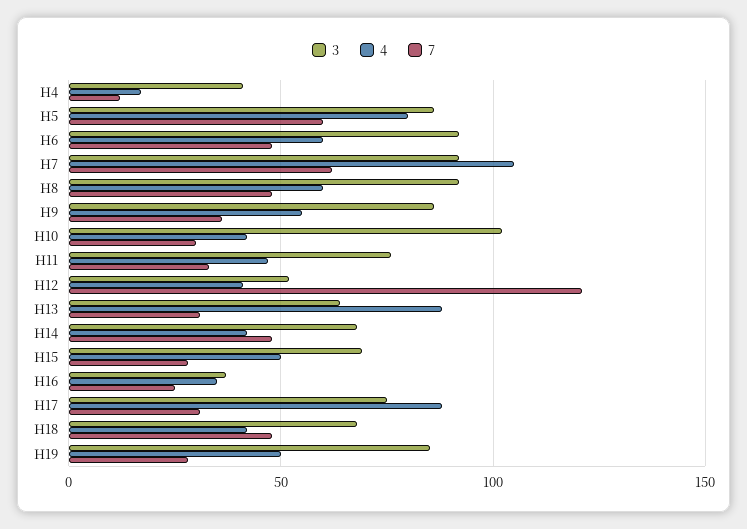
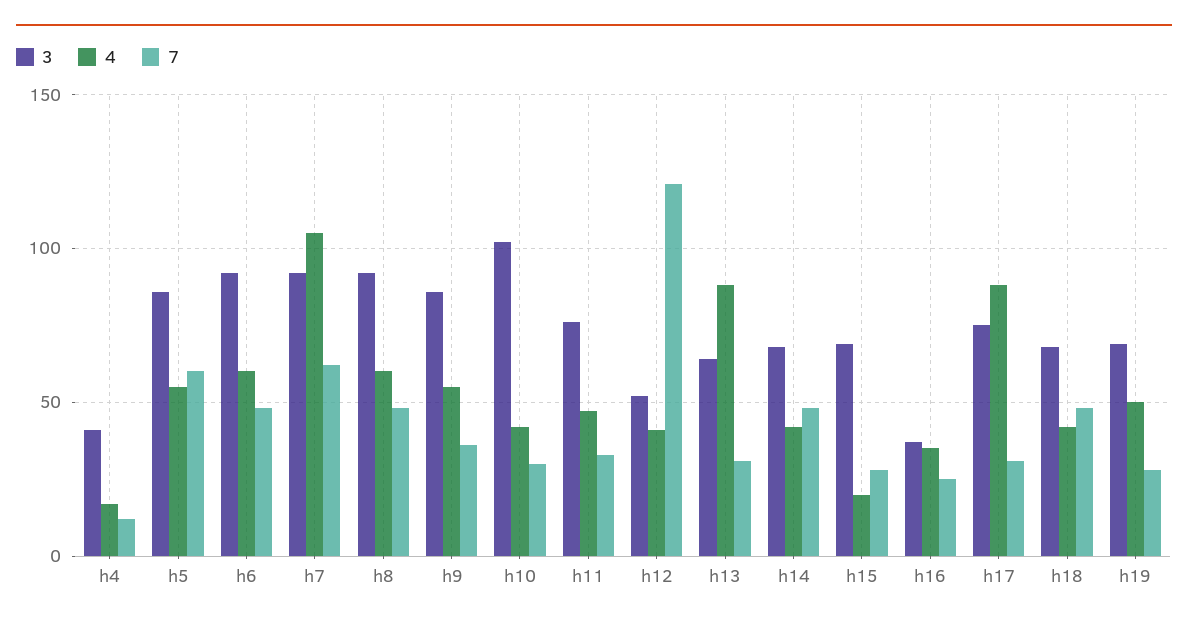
  {
    "3": {
      "H4": 40,
      "H5": 85,
      "H6": 90,
      "H7": 90,
      "H8": 90,
      "H9": 85,
      "H10": 100,
      "H11": 75,
      "H12": 50,
      "H13": 65,
      "H14": 70,
      "H15": 70,
      "H16": 35,
      "H17": 75,
      "H18": 70,
-     "H19": 85
+     "H19": 70
    },
    "4": {
      "H4": 15,
-     "H5": 80,
+     "H5": 55,
      "H6": 60,
      "H7": 105,
      "H8": 60,
      "H9": 55,
      "H10": 40,
      "H11": 45,
      "H12": 40,
      "H13": 90,
      "H14": 40,
-     "H15": 50,
+     "H15": 20,
      "H16": 35,
      "H17": 90,
      "H18": 40,
      "H19": 50
    },
    "7": {
      "H4": 10,
      "H5": 60,
      "H6": 50,
      "H7": 60,
      "H8": 50,
      "H9": 35,
      "H10": 30,
      "H11": 35,
      "H12": 120,
      "H13": 30,
      "H14": 50,
      "H15": 30,
      "H16": 25,
      "H17": 30,
      "H18": 50,
      "H19": 30
    }
  }

